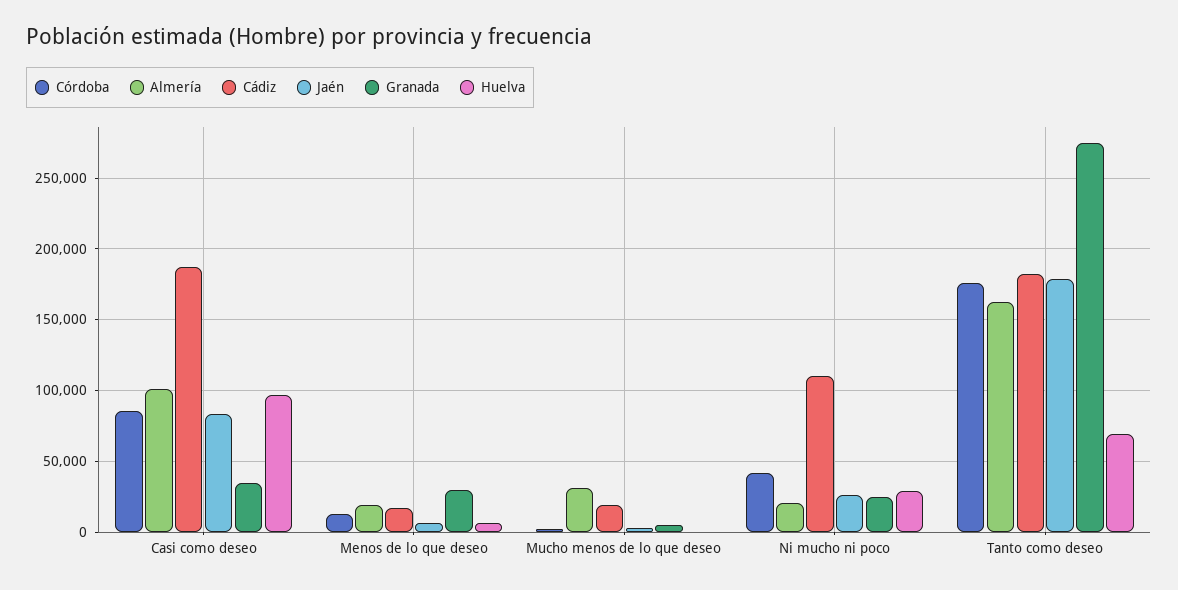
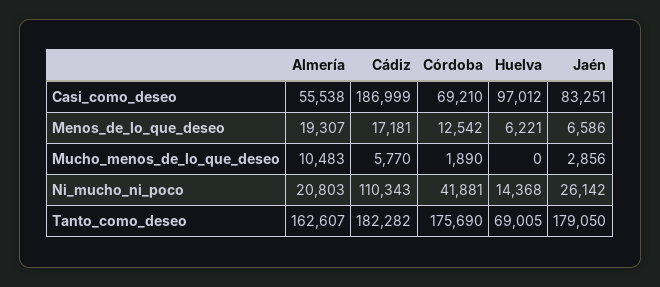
  {
    "Córdoba": {
-     "Casi como deseo": 85000,
+     "Casi como deseo": 69210,
      "Menos de lo que deseo": 12542,
      "Mucho menos de lo que deseo": 1890,
      "Ni mucho ni poco": 41881,
      "Tanto como deseo": 175690
    },
    "Almería": {
-     "Casi como deseo": 100000,
+     "Casi como deseo": 55538,
      "Menos de lo que deseo": 19307,
-     "Mucho menos de lo que deseo": 30000,
+     "Mucho menos de lo que deseo": 10483,
      "Ni mucho ni poco": 20803,
      "Tanto como deseo": 162607
    },
    "Cádiz": {
      "Casi como deseo": 186999,
      "Menos de lo que deseo": 17181,
-     "Mucho menos de lo que deseo": 20000,
+     "Mucho menos de lo que deseo": 5770,
      "Ni mucho ni poco": 110343,
      "Tanto como deseo": 182282
    },
    "Jaén": {
      "Casi como deseo": 83251,
      "Menos de lo que deseo": 6586,
      "Mucho menos de lo que deseo": 2856,
      "Ni mucho ni poco": 26142,
      "Tanto como deseo": 179050
    },
-   "Granada": {
-     "Casi como deseo": 35000,
-     "Menos de lo que deseo": 30000,
-     "Mucho menos de lo que deseo": 5000,
-     "Ni mucho ni poco": 25000,
-     "Tanto como deseo": 275000
-   },
    "Huelva": {
      "Casi como deseo": 97012,
      "Menos de lo que deseo": 6221,
      "Mucho menos de lo que deseo": 0,
-     "Ni mucho ni poco": 30000,
+     "Ni mucho ni poco": 14368,
      "Tanto como deseo": 69005
    }
  }

